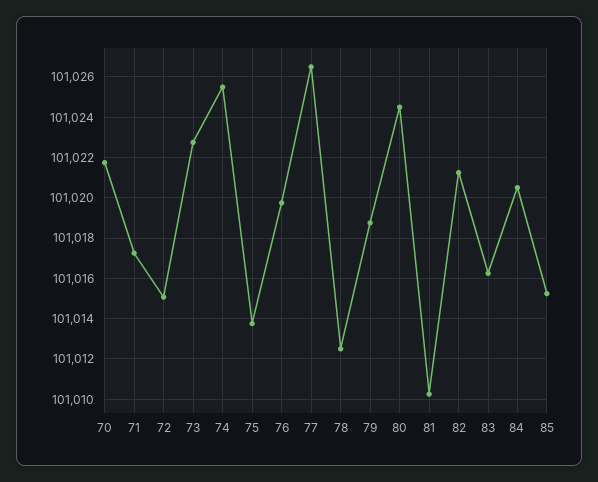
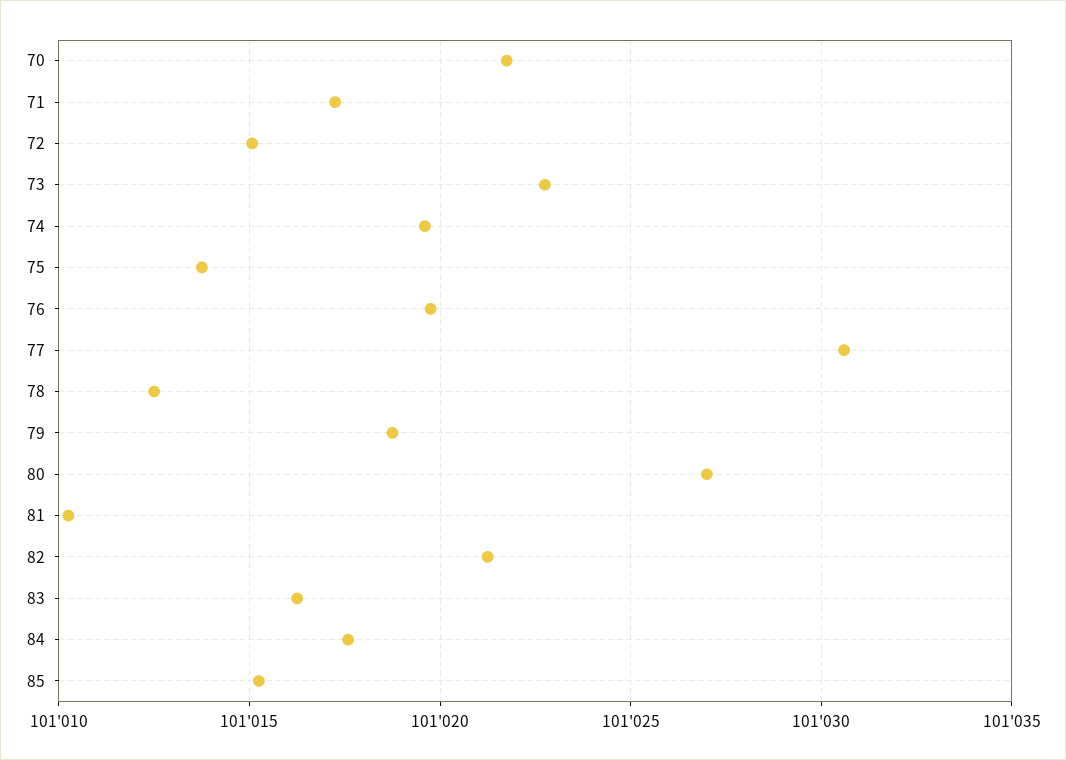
  {
    "70": 101022,
    "71": 101017.5,
    "72": 101015,
    "73": 101023,
-   "74": 101025.5,
+   "74": 101019.5,
    "75": 101014,
    "76": 101020,
-   "77": 101026.5,
+   "77": 101030.5,
    "78": 101012.5,
    "79": 101019,
-   "80": 101024.5,
+   "80": 101027,
    "81": 101010.5,
    "82": 101021.5,
    "83": 101016.5,
-   "84": 101020.5,
+   "84": 101017.5,
    "85": 101015.5
  }

